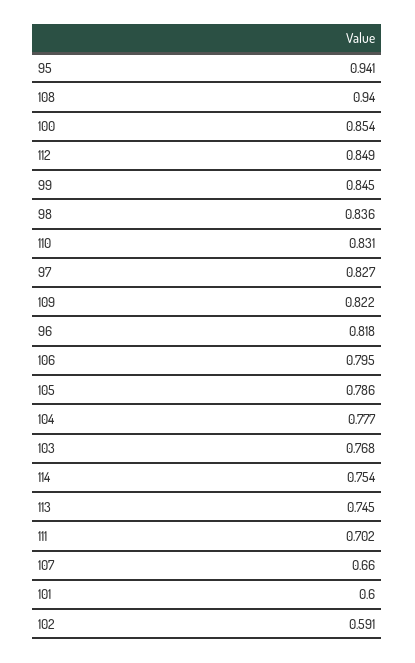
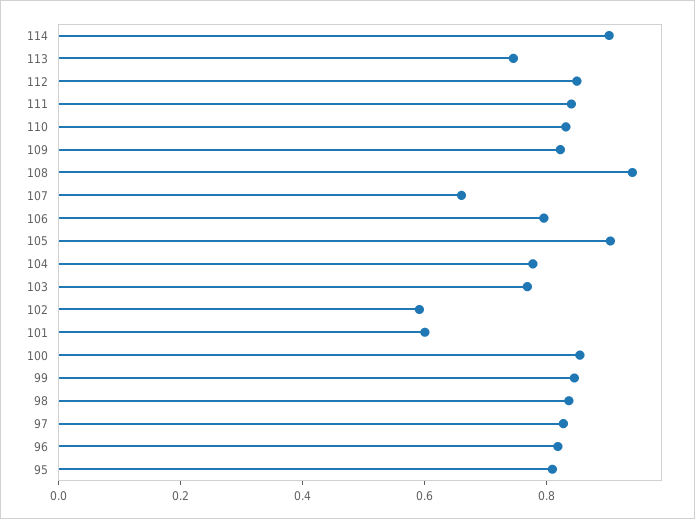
  {
-   "95": 0.941,
+   "95": 0.8,
    "108": 0.94,
    "100": 0.854,
    "112": 0.849,
    "99": 0.845,
    "98": 0.836,
    "110": 0.831,
    "97": 0.827,
    "109": 0.822,
    "96": 0.818,
    "106": 0.795,
-   "105": 0.786,
+   "105": 0.9,
    "104": 0.777,
    "103": 0.768,
-   "114": 0.754,
+   "114": 0.9,
    "113": 0.745,
-   "111": 0.702,
+   "111": 0.85,
    "107": 0.66,
    "101": 0.6,
    "102": 0.591
  }

